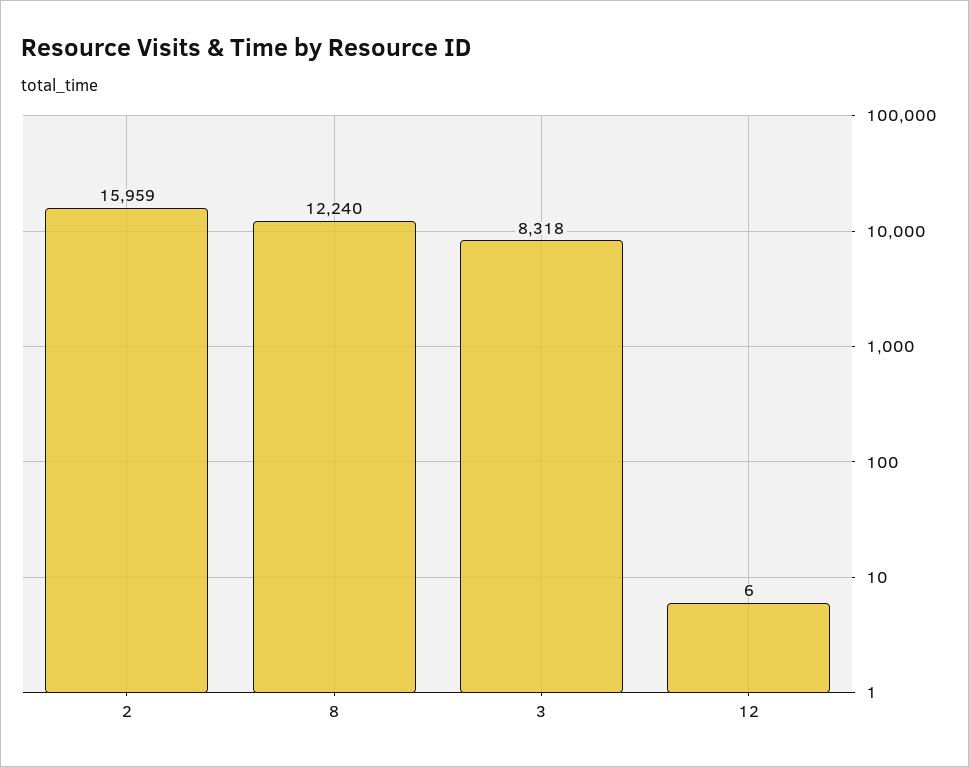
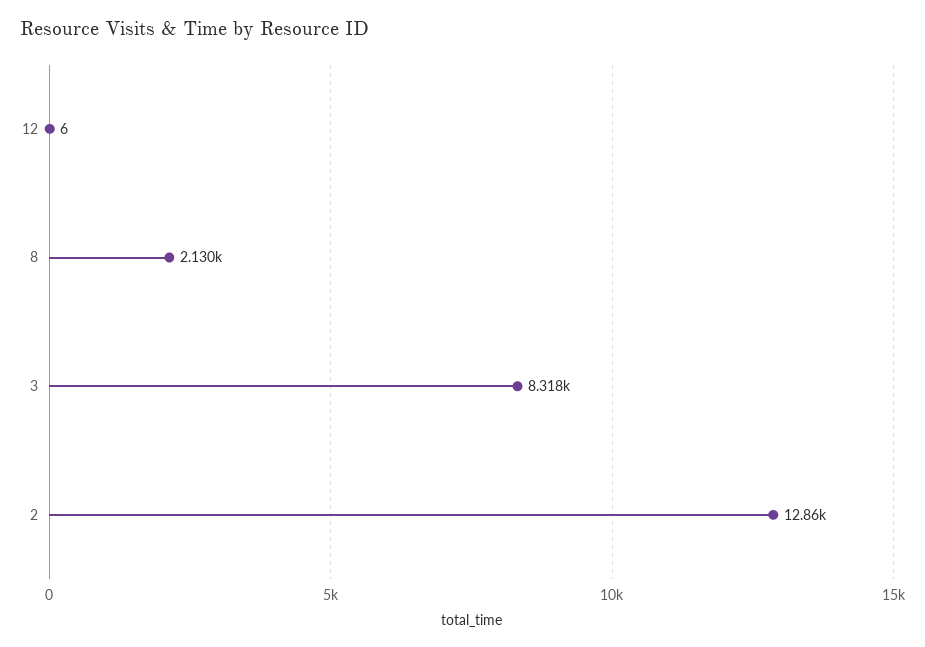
  {
-   "2": 15959,
+   "2": 12860,
-   "8": 12240,
+   "8": 2130,
    "3": 8318,
    "12": 6
  }

